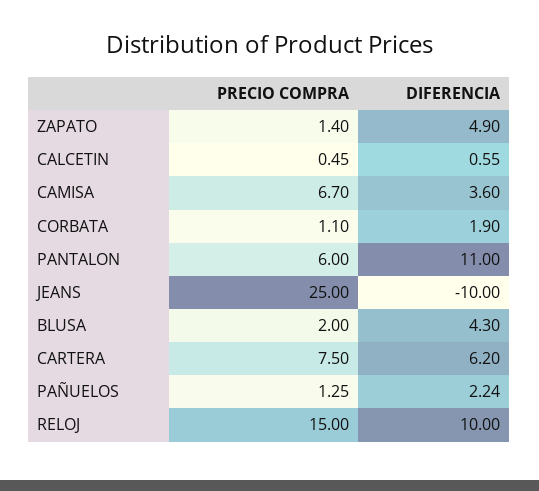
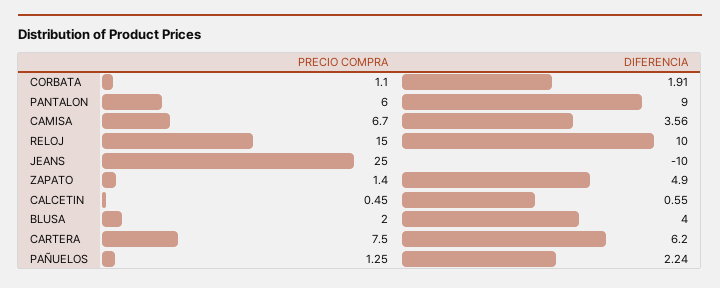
  {
    "PRECIO COMPRA": {
      "ZAPATO": 1.4,
      "CALCETIN": 0.45,
      "CAMISA": 6.7,
      "CORBATA": 1.1,
      "PANTALON": 6,
      "JEANS": 25,
      "BLUSA": 2,
      "CARTERA": 7.5,
      "PAÑUELOS": 1.25,
      "RELOJ": 15
    },
    "DIFERENCIA": {
      "ZAPATO": 4.9,
      "CALCETIN": 0.55,
-     "CAMISA": 3.6,
+     "CAMISA": 3.56,
-     "CORBATA": 1.9,
+     "CORBATA": 1.91,
-     "PANTALON": 11,
+     "PANTALON": 9,
      "JEANS": -10,
-     "BLUSA": 4.3,
+     "BLUSA": 4,
      "CARTERA": 6.2,
      "PAÑUELOS": 2.24,
      "RELOJ": 10
    }
  }

